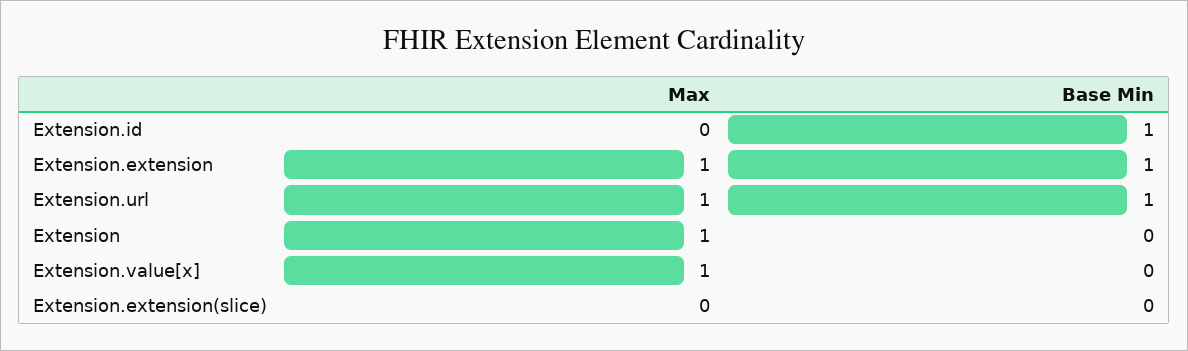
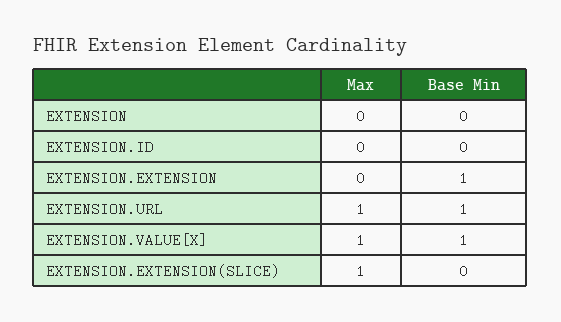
  {
    "Max": {
      "Extension.id": 0,
-     "Extension.extension": 1,
+     "Extension.extension": 0,
      "Extension.url": 1,
-     "Extension": 1,
+     "Extension": 0,
      "Extension.value[x]": 1,
-     "Extension.extension(slice)": 0
+     "Extension.extension(slice)": 1
    },
    "Base Min": {
-     "Extension.id": 1,
+     "Extension.id": 0,
      "Extension.extension": 1,
      "Extension.url": 1,
      "Extension": 0,
-     "Extension.value[x]": 0,
+     "Extension.value[x]": 1,
      "Extension.extension(slice)": 0
    }
  }

